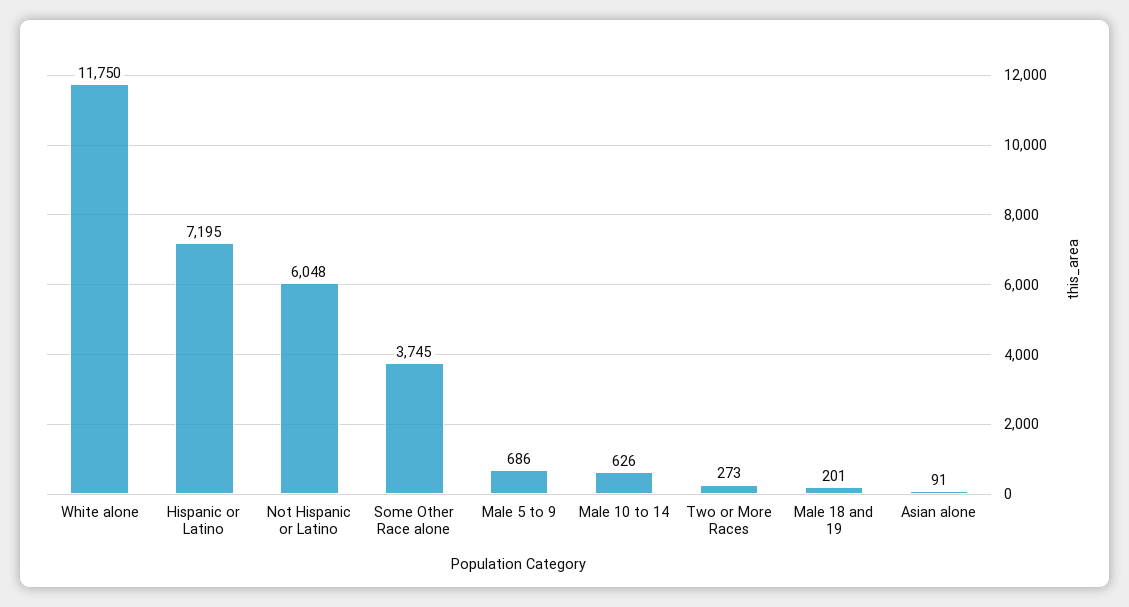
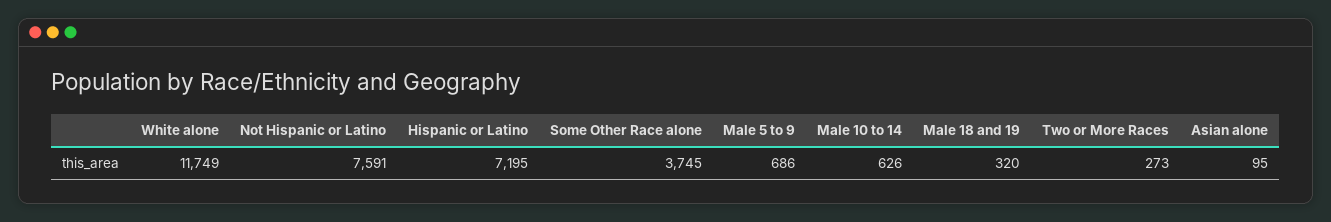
  {
-   "White alone": 11750,
+   "White alone": 11749,
    "Hispanic or Latino": 7195,
-   "Not Hispanic or Latino": 6048,
+   "Not Hispanic or Latino": 7591,
    "Some Other Race alone": 3745,
    "Male 5 to 9": 686,
    "Male 10 to 14": 626,
    "Two or More Races": 273,
-   "Male 18 and 19": 201,
+   "Male 18 and 19": 320,
-   "Asian alone": 91
+   "Asian alone": 95
  }

